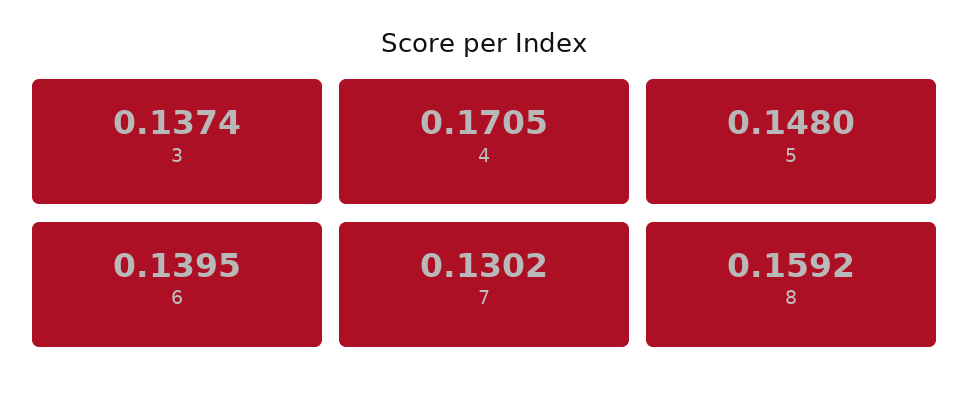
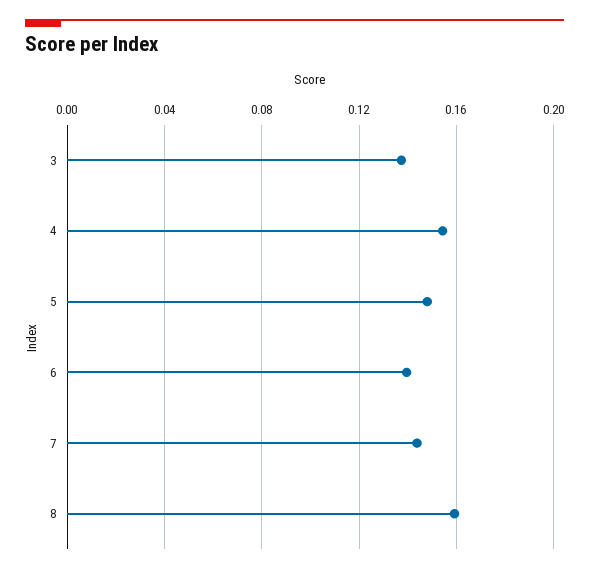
  {
    "3": 0.1374,
-   "4": 0.1705,
+   "4": 0.155,
    "5": 0.148,
    "6": 0.1395,
-   "7": 0.1302,
+   "7": 0.145,
    "8": 0.1592
  }

